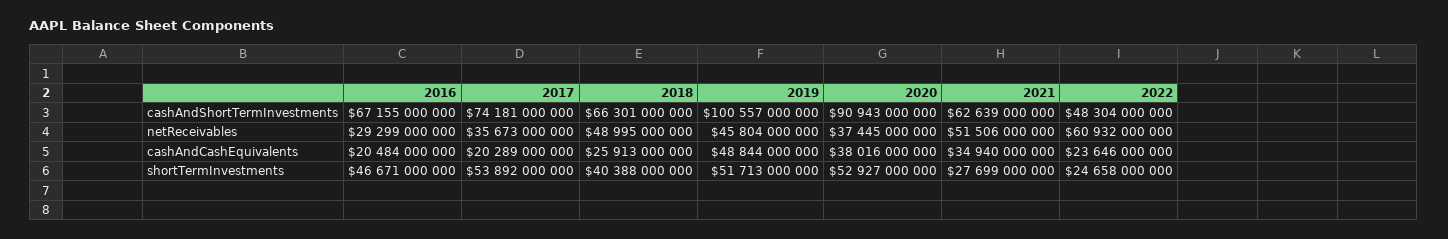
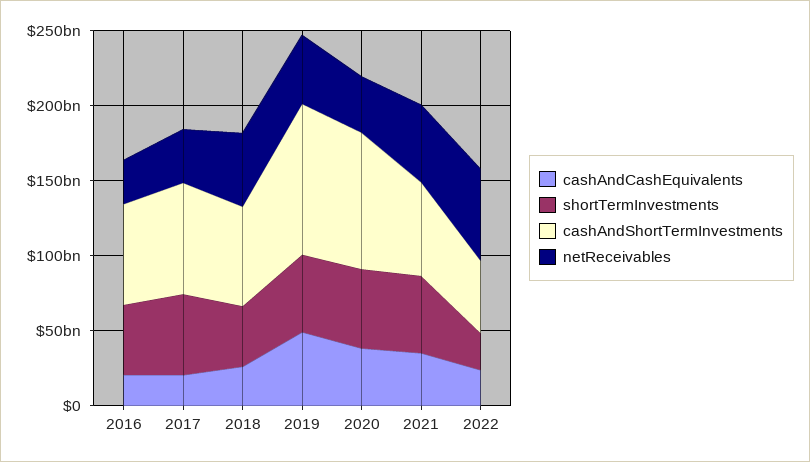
  {
    "cashAndShortTermInvestments": {
      "2016": 67155000000,
      "2017": 74181000000,
      "2018": 66301000000,
      "2019": 100557000000,
      "2020": 90943000000,
      "2021": 62639000000,
      "2022": 48304000000
    },
    "netReceivables": {
      "2016": 29299000000,
      "2017": 35673000000,
      "2018": 48995000000,
      "2019": 45804000000,
      "2020": 37445000000,
      "2021": 51506000000,
      "2022": 60932000000
    },
    "cashAndCashEquivalents": {
      "2016": 20484000000,
      "2017": 20289000000,
      "2018": 25913000000,
      "2019": 48844000000,
      "2020": 38016000000,
      "2021": 34940000000,
      "2022": 23646000000
    },
    "shortTermInvestments": {
      "2016": 46671000000,
      "2017": 53892000000,
      "2018": 40388000000,
      "2019": 51713000000,
      "2020": 52927000000,
-     "2021": 27699000000,
+     "2021": 50000000000,
      "2022": 24658000000
    }
  }

